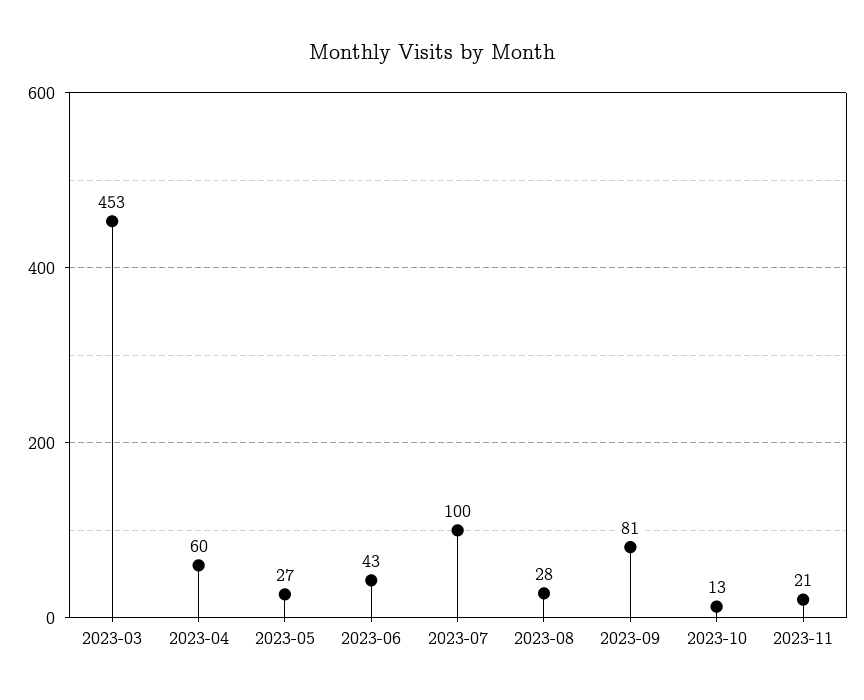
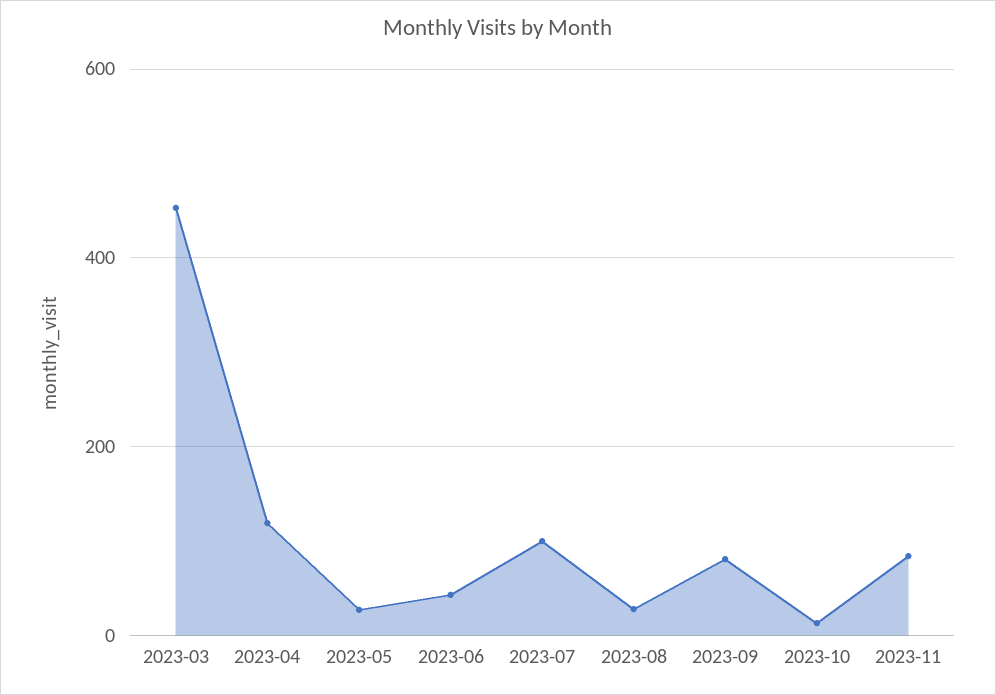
  {
    "2023-03": 453,
-   "2023-04": 60,
+   "2023-04": 120,
    "2023-05": 27,
    "2023-06": 43,
    "2023-07": 100,
    "2023-08": 28,
    "2023-09": 81,
    "2023-10": 13,
-   "2023-11": 21
+   "2023-11": 80
  }

